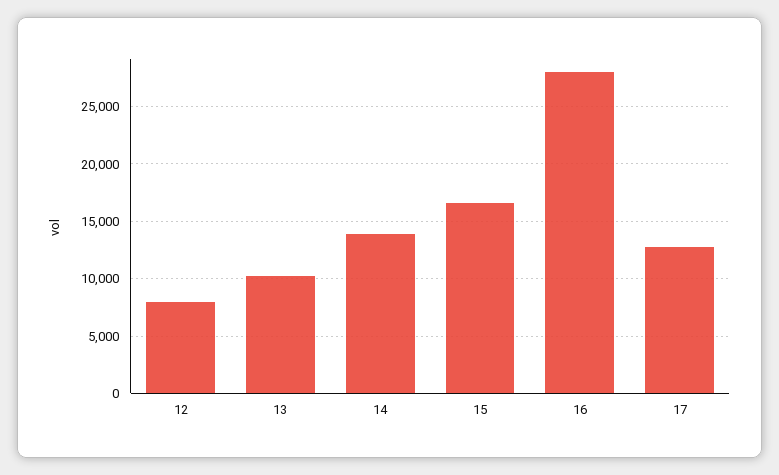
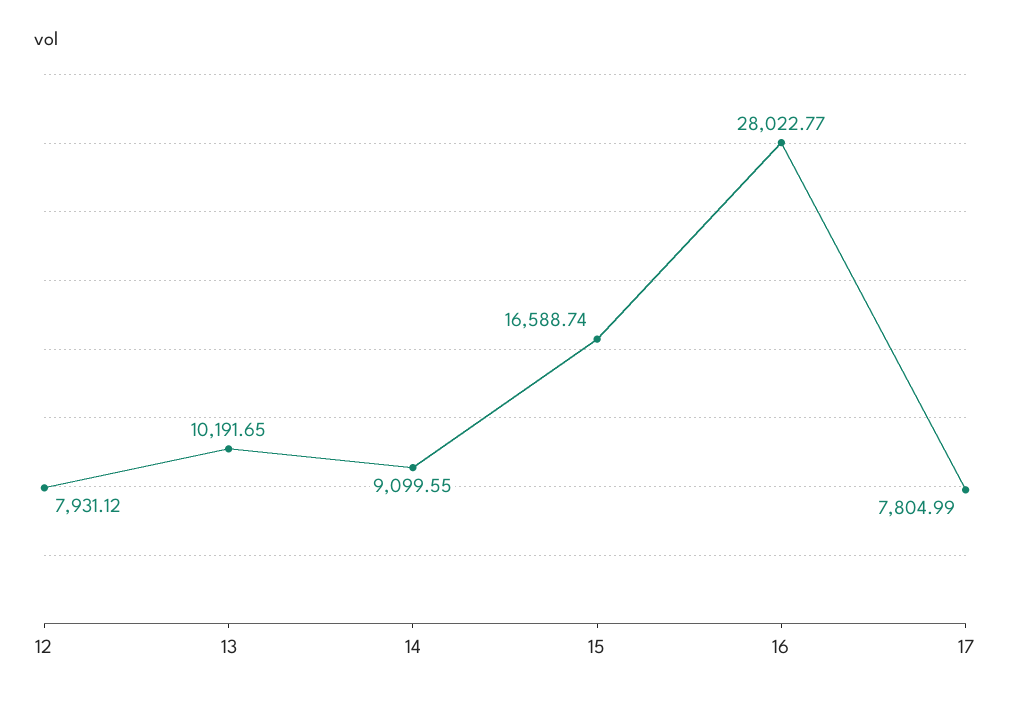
  {
    "12": 7931.12,
    "13": 10191.65,
-   "14": 14000,
+   "14": 9099.55,
    "15": 16588.74,
    "16": 28022.77,
-   "17": 13000
+   "17": 7804.99
  }

